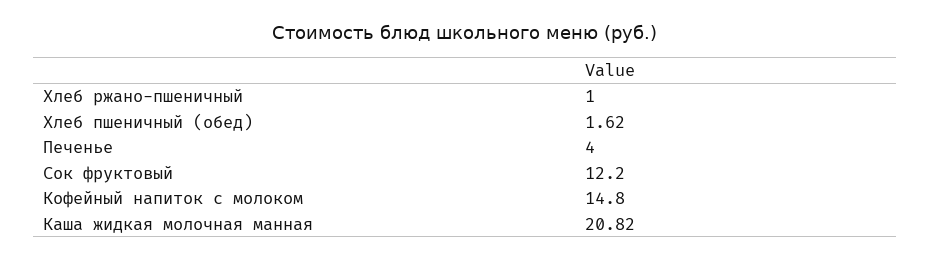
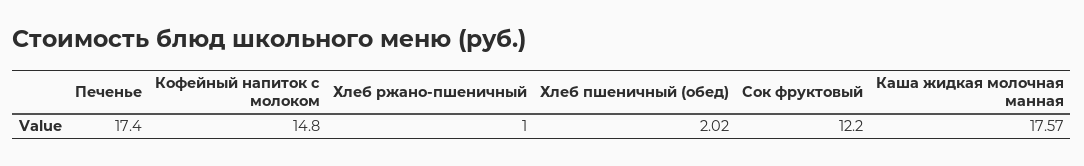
  {
    "Хлеб ржано-пшеничный": 1,
-   "Хлеб пшеничный (обед)": 1.62,
+   "Хлеб пшеничный (обед)": 2.02,
-   "Печенье": 4,
+   "Печенье": 17.4,
    "Сок фруктовый": 12.2,
    "Кофейный напиток с молоком": 14.8,
-   "Каша жидкая молочная манная": 20.82
+   "Каша жидкая молочная манная": 17.57
  }

